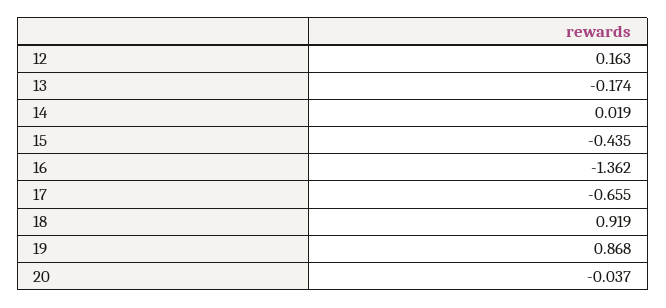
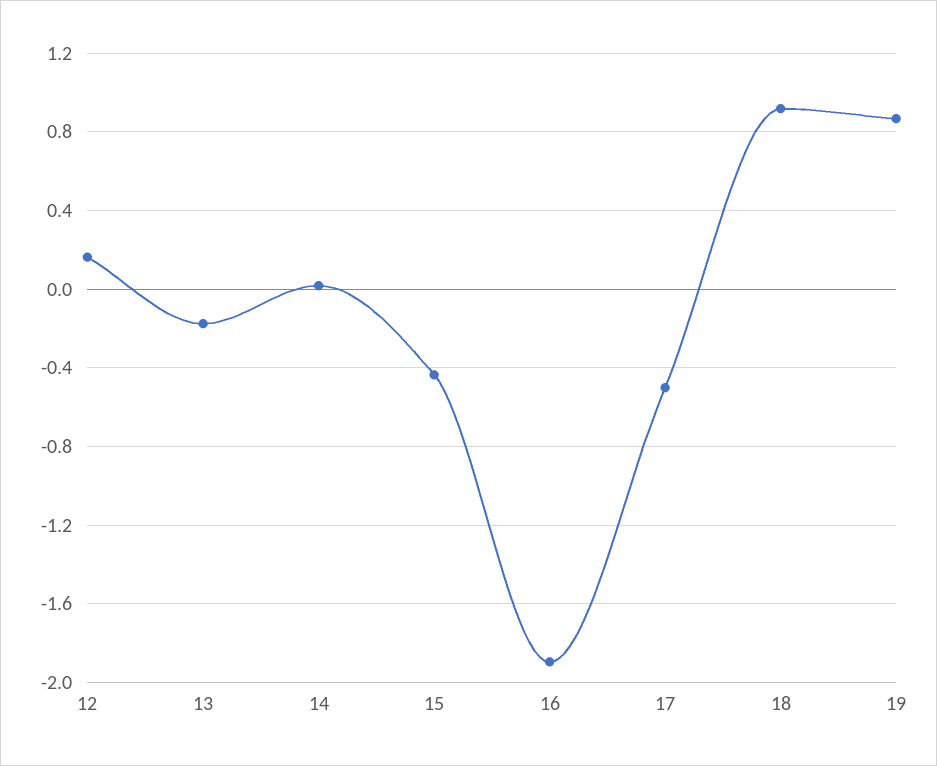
  {
    "12": 0.163,
    "13": -0.174,
    "14": 0.019,
    "15": -0.435,
-   "16": -1.362,
+   "16": -1.9,
-   "17": -0.655,
+   "17": -0.5,
    "18": 0.919,
-   "19": 0.868,
+   "19": 0.868
-   "20": -0.037
  }

